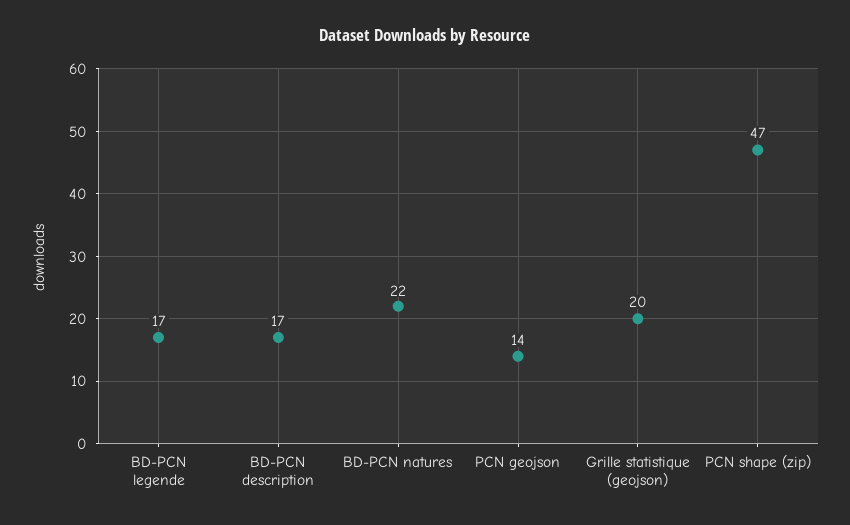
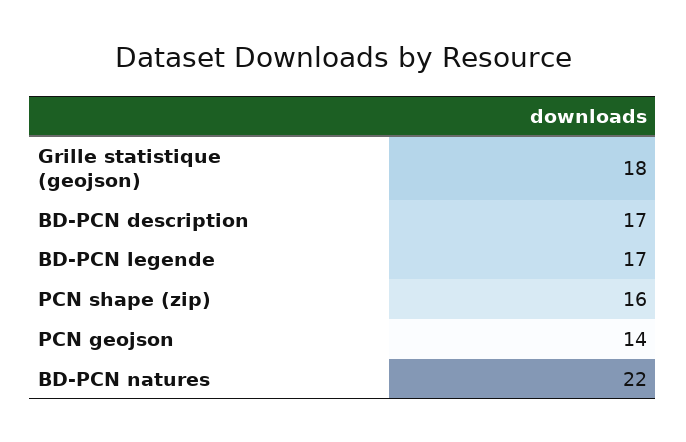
  {
    "BD-PCN legende": 17,
    "BD-PCN description": 17,
    "BD-PCN natures": 22,
    "PCN geojson": 14,
-   "Grille statistique (geojson)": 20,
+   "Grille statistique (geojson)": 18,
-   "PCN shape (zip)": 47
+   "PCN shape (zip)": 16
  }

